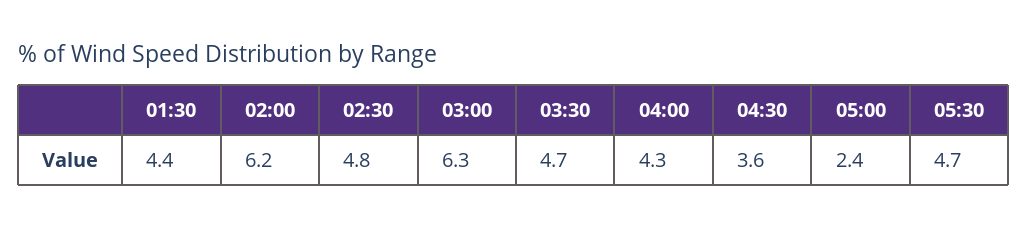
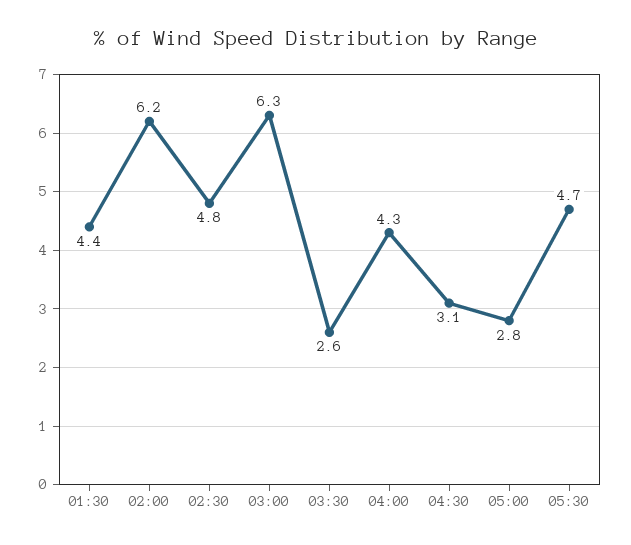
  {
    "01:30": 4.4,
    "02:00": 6.2,
    "02:30": 4.8,
    "03:00": 6.3,
-   "03:30": 4.7,
+   "03:30": 2.6,
    "04:00": 4.3,
-   "04:30": 3.6,
+   "04:30": 3.1,
-   "05:00": 2.4,
+   "05:00": 2.8,
    "05:30": 4.7
  }

